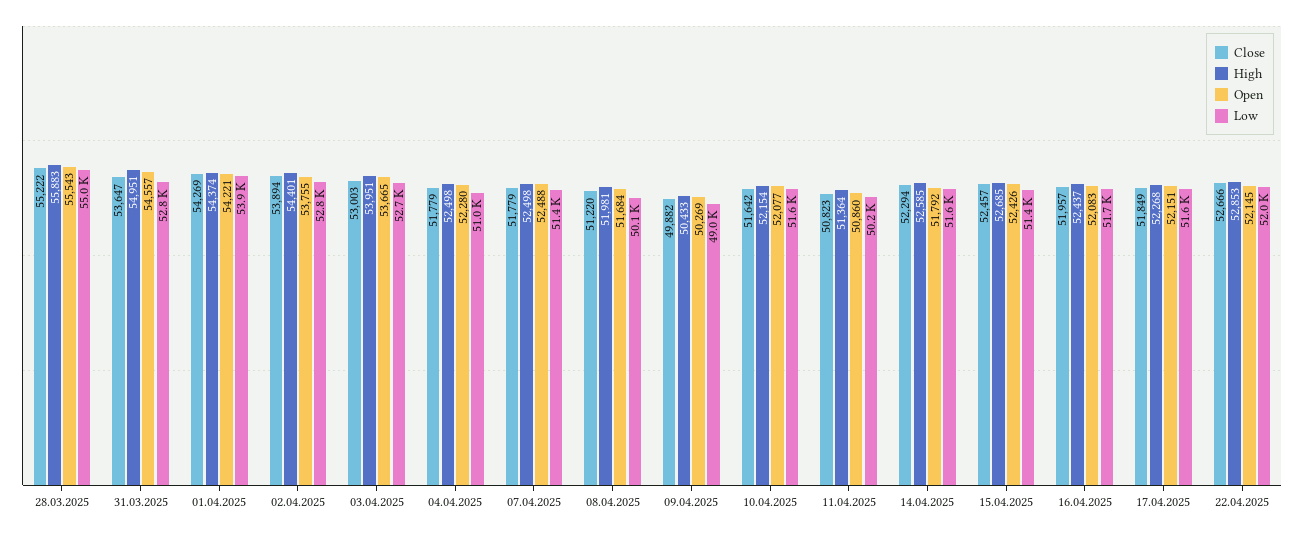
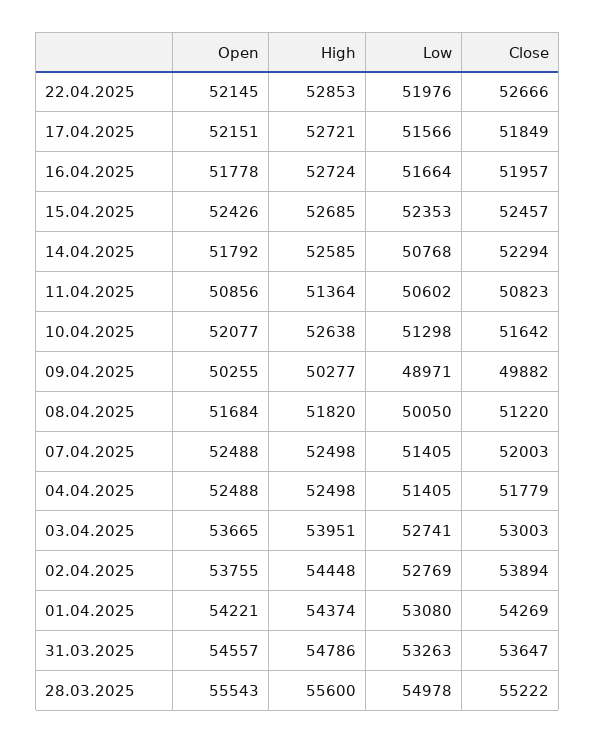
  {
    "Close": {
      "28.03.2025": 55222,
      "31.03.2025": 53647,
      "01.04.2025": 54269,
      "02.04.2025": 53894,
      "03.04.2025": 53003,
      "04.04.2025": 51779,
-     "07.04.2025": 51779,
+     "07.04.2025": 52003,
      "08.04.2025": 51220,
      "09.04.2025": 49882,
      "10.04.2025": 51642,
      "11.04.2025": 50823,
      "14.04.2025": 52294,
      "15.04.2025": 52457,
      "16.04.2025": 51957,
      "17.04.2025": 51849,
      "22.04.2025": 52666
    },
    "High": {
-     "28.03.2025": 55883,
+     "28.03.2025": 55600,
-     "31.03.2025": 54951,
+     "31.03.2025": 54786,
      "01.04.2025": 54374,
-     "02.04.2025": 54401,
+     "02.04.2025": 54448,
      "03.04.2025": 53951,
      "04.04.2025": 52498,
      "07.04.2025": 52498,
-     "08.04.2025": 51981,
+     "08.04.2025": 51820,
-     "09.04.2025": 50433,
+     "09.04.2025": 50277,
-     "10.04.2025": 52154,
+     "10.04.2025": 52638,
      "11.04.2025": 51364,
      "14.04.2025": 52585,
      "15.04.2025": 52685,
-     "16.04.2025": 52437,
+     "16.04.2025": 52724,
-     "17.04.2025": 52268,
+     "17.04.2025": 52721,
      "22.04.2025": 52853
    },
    "Open": {
      "28.03.2025": 55543,
      "31.03.2025": 54557,
      "01.04.2025": 54221,
      "02.04.2025": 53755,
      "03.04.2025": 53665,
-     "04.04.2025": 52280,
+     "04.04.2025": 52488,
      "07.04.2025": 52488,
      "08.04.2025": 51684,
-     "09.04.2025": 50269,
+     "09.04.2025": 50255,
      "10.04.2025": 52077,
-     "11.04.2025": 50860,
+     "11.04.2025": 50856,
      "14.04.2025": 51792,
      "15.04.2025": 52426,
-     "16.04.2025": 52083,
+     "16.04.2025": 51778,
      "17.04.2025": 52151,
      "22.04.2025": 52145
    },
    "Low": {
      "28.03.2025": 54978,
-     "31.03.2025": 52800,
+     "31.03.2025": 53263,
-     "01.04.2025": 53900,
+     "01.04.2025": 53080,
      "02.04.2025": 52769,
      "03.04.2025": 52741,
-     "04.04.2025": 51000,
+     "04.04.2025": 51405,
      "07.04.2025": 51405,
      "08.04.2025": 50050,
      "09.04.2025": 48971,
-     "10.04.2025": 51600,
+     "10.04.2025": 51298,
-     "11.04.2025": 50200,
+     "11.04.2025": 50602,
-     "14.04.2025": 51600,
+     "14.04.2025": 50768,
-     "15.04.2025": 51400,
+     "15.04.2025": 52353,
      "16.04.2025": 51664,
      "17.04.2025": 51566,
      "22.04.2025": 51976
    }
  }

